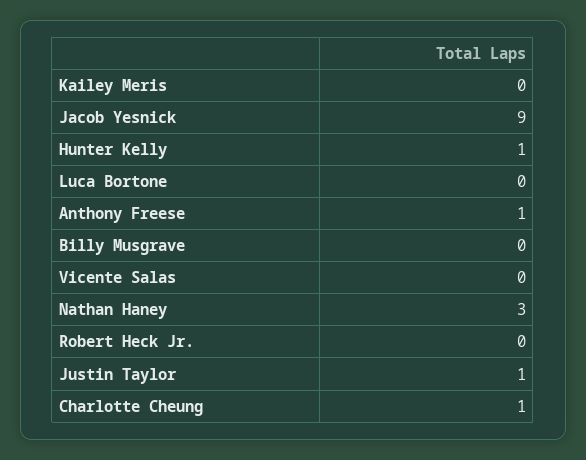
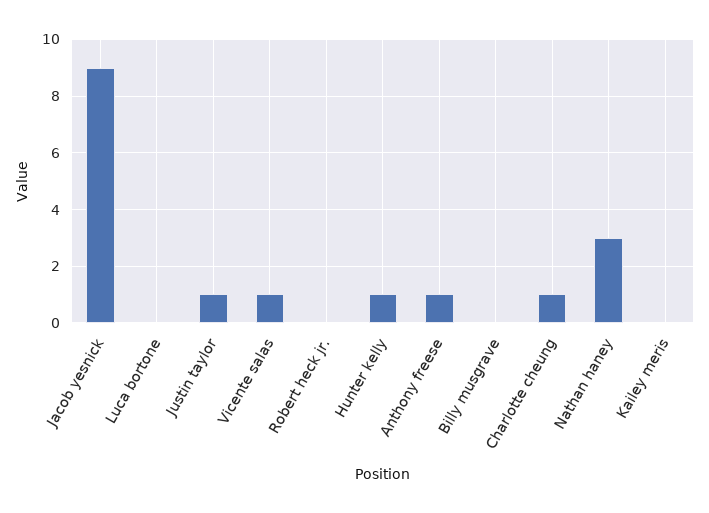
  {
    "Kailey Meris": 0,
    "Jacob Yesnick": 9,
    "Hunter Kelly": 1,
    "Luca Bortone": 0,
    "Anthony Freese": 1,
    "Billy Musgrave": 0,
-   "Vicente Salas": 0,
+   "Vicente Salas": 1,
    "Nathan Haney": 3,
    "Robert Heck Jr.": 0,
    "Justin Taylor": 1,
    "Charlotte Cheung": 1
  }

